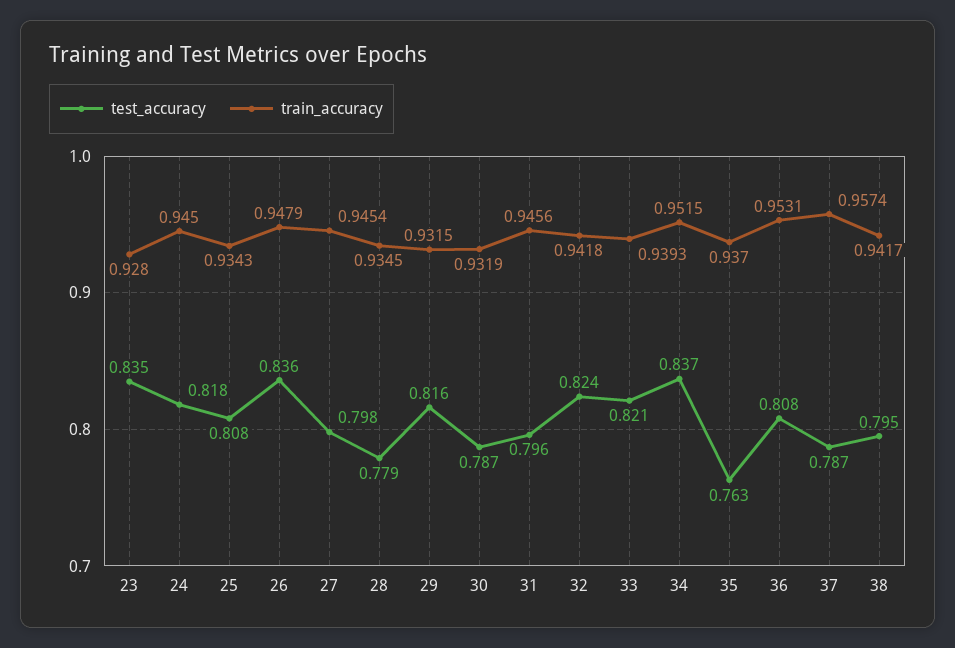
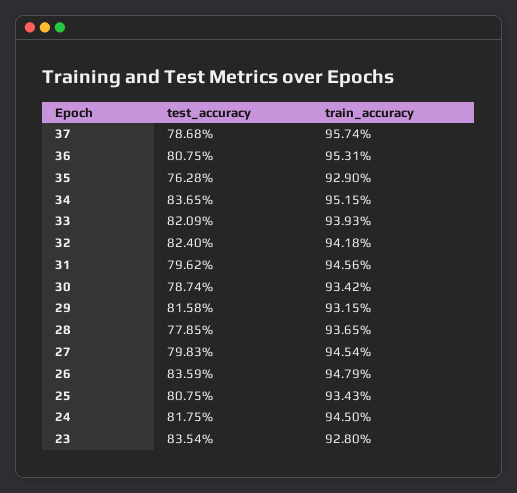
  {
    "test_accuracy": {
      "23": 0.8354,
      "24": 0.8175,
      "25": 0.8075,
      "26": 0.8359,
      "27": 0.7983,
      "28": 0.7785,
      "29": 0.8158,
      "30": 0.7874,
      "31": 0.7962,
      "32": 0.824,
      "33": 0.8209,
      "34": 0.8365,
      "35": 0.7628,
      "36": 0.8075,
-     "37": 0.7868,
+     "37": 0.7868
-     "38": 0.795
    },
    "train_accuracy": {
      "23": 0.928,
      "24": 0.945,
      "25": 0.9343,
      "26": 0.9479,
      "27": 0.9454,
-     "28": 0.9345,
+     "28": 0.9365,
      "29": 0.9315,
-     "30": 0.9319,
+     "30": 0.9342,
      "31": 0.9456,
      "32": 0.9418,
      "33": 0.9393,
      "34": 0.9515,
-     "35": 0.937,
+     "35": 0.929,
      "36": 0.9531,
-     "37": 0.9574,
+     "37": 0.9574
-     "38": 0.9417
    }
  }

